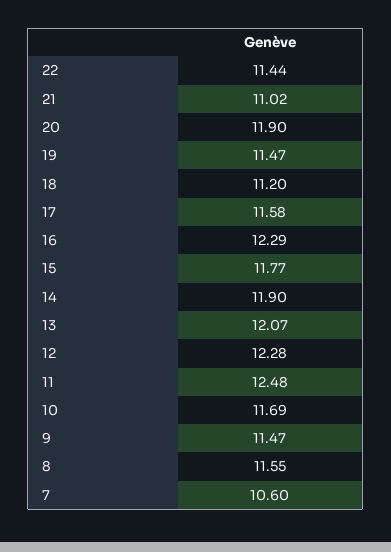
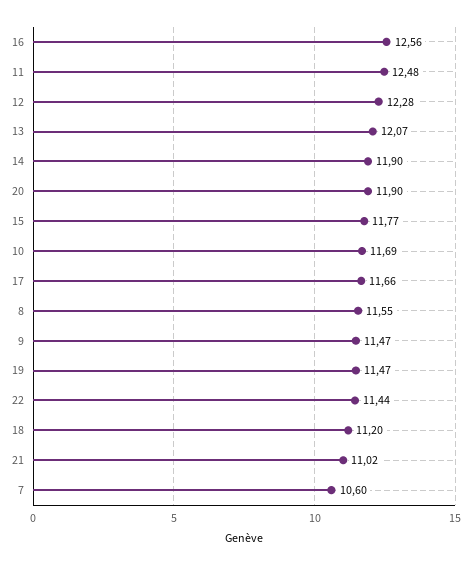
  {
    "22": 11.44,
    "21": 11.02,
    "20": 11.9,
    "19": 11.47,
    "18": 11.2,
-   "17": 11.58,
+   "17": 11.66,
-   "16": 12.29,
+   "16": 12.56,
    "15": 11.77,
    "14": 11.9,
    "13": 12.07,
    "12": 12.28,
    "11": 12.48,
    "10": 11.69,
    "9": 11.47,
    "8": 11.55,
    "7": 10.6
  }

